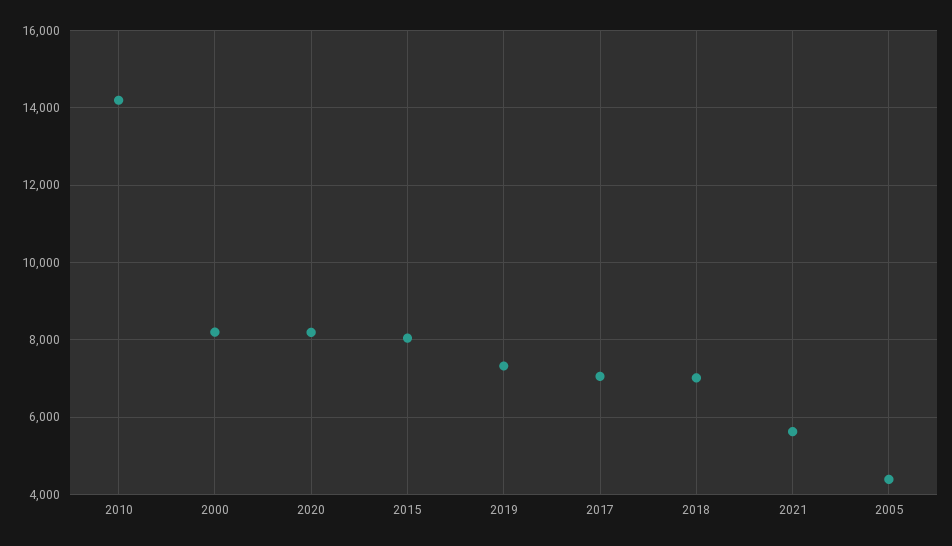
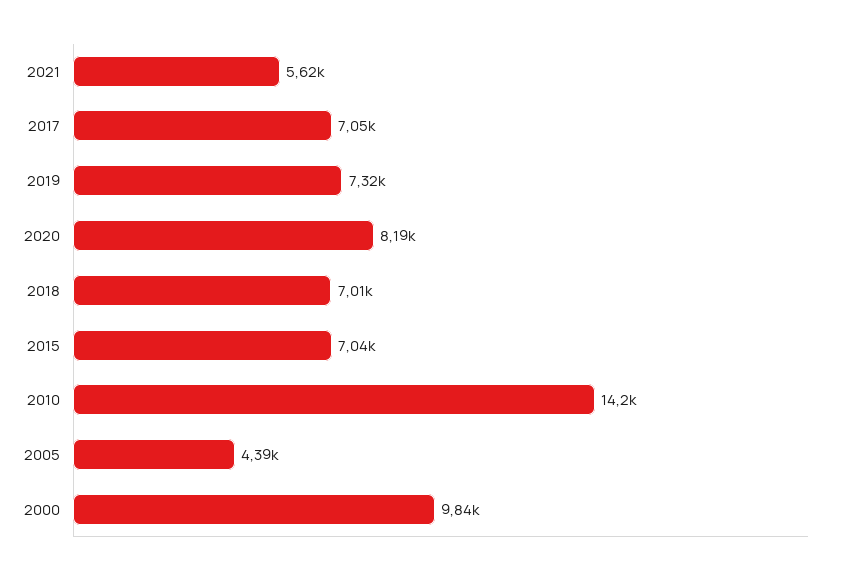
  {
    "2010": 14200,
-   "2000": 8200,
+   "2000": 9840,
    "2020": 8190,
-   "2015": 8000,
+   "2015": 7040,
    "2019": 7320,
    "2017": 7050,
    "2018": 7010,
    "2021": 5620,
    "2005": 4390
  }

